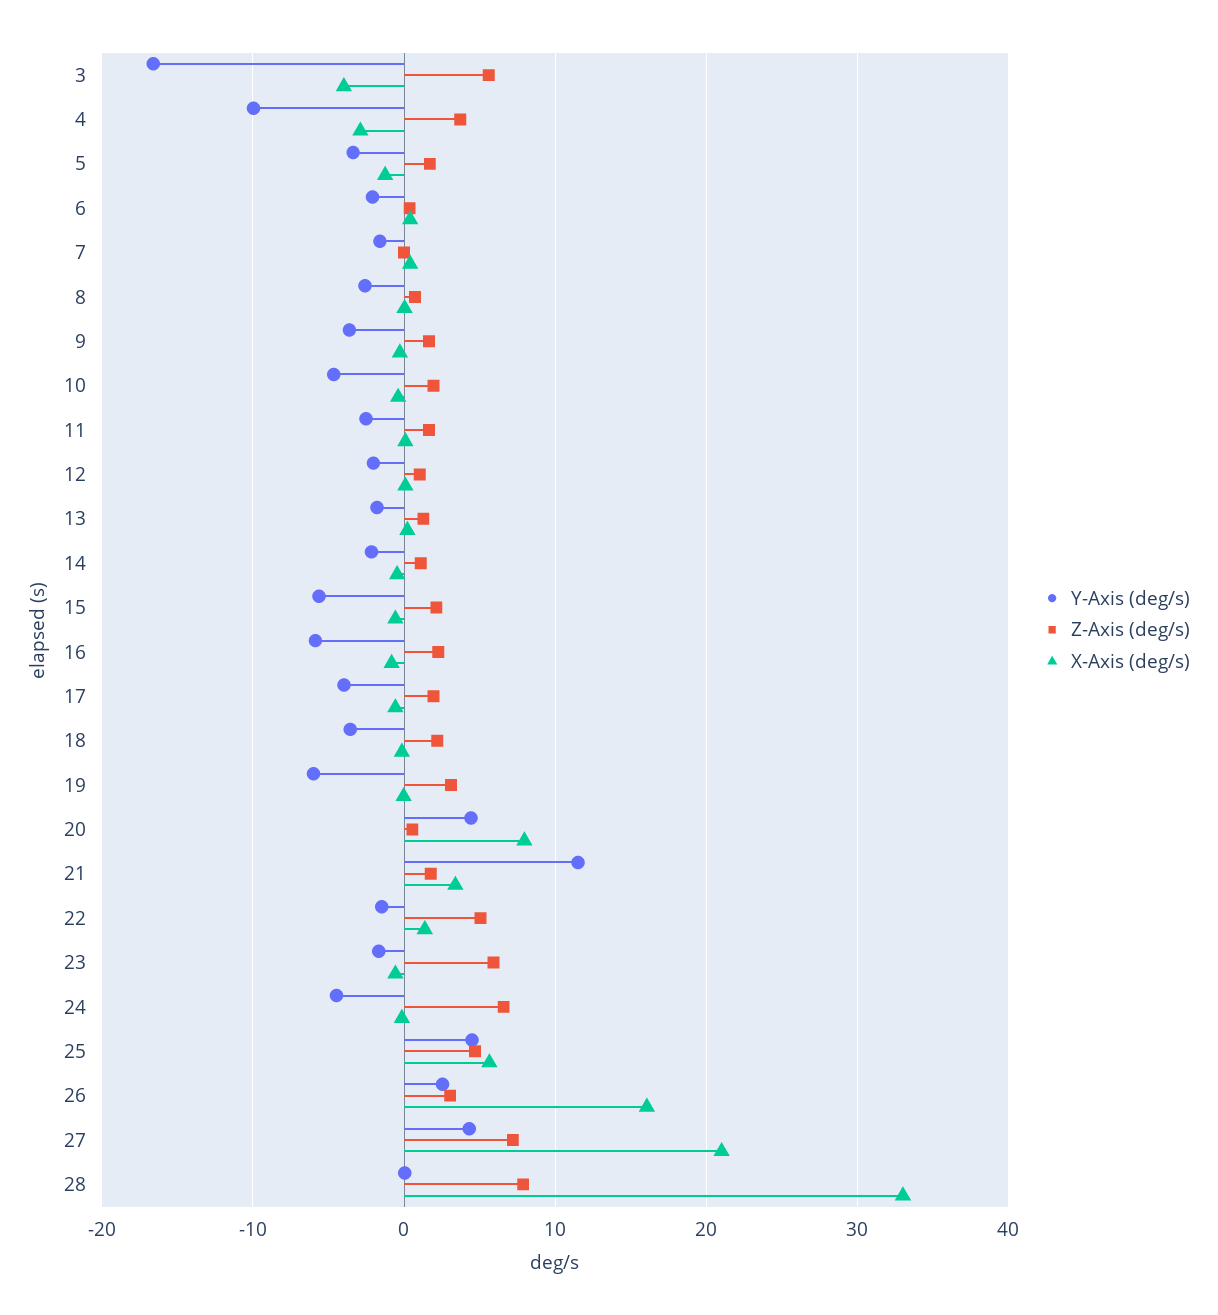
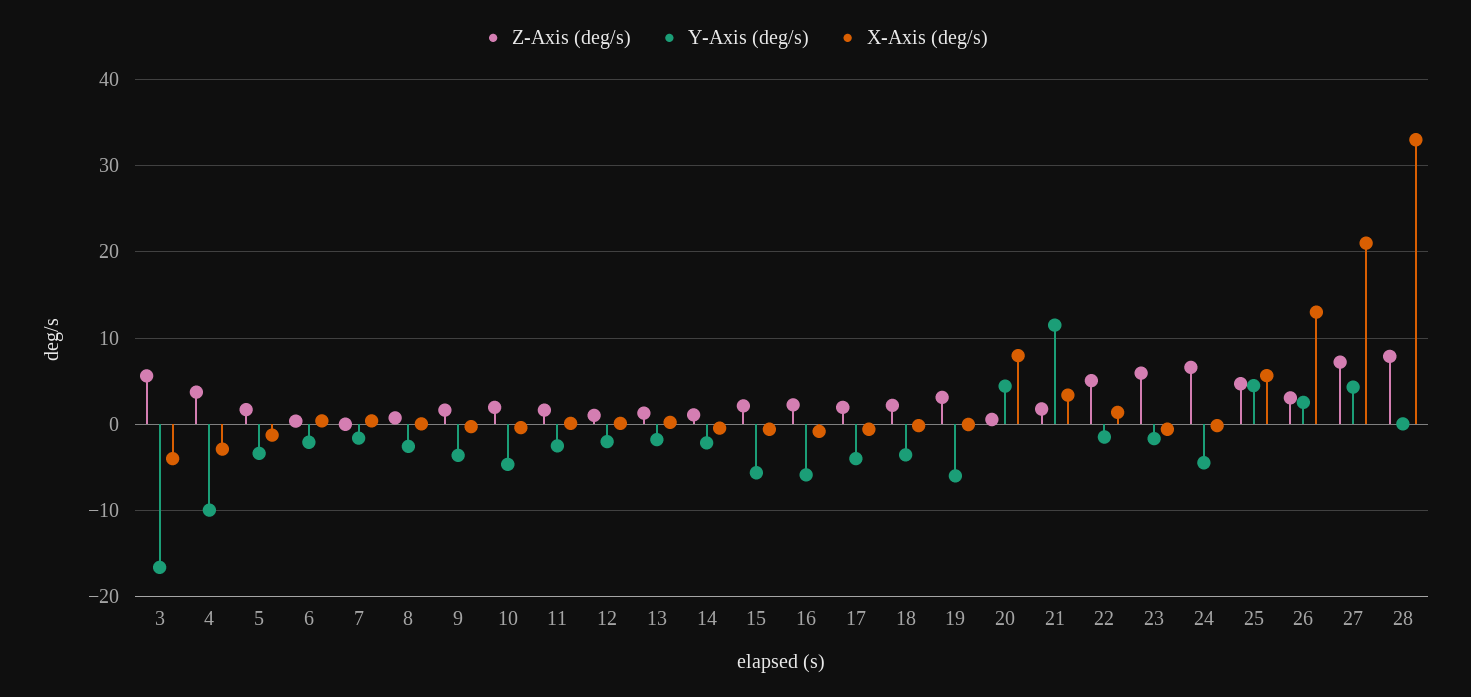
  {
    "Y-Axis (deg/s)": {
      "3": -17,
      "4": -10,
      "5": -3,
      "6": -2,
      "7": -2,
      "8": -3,
      "9": -4,
      "10": -5,
      "11": -3,
      "12": -2,
      "13": -2,
      "14": -2,
      "15": -6,
      "16": -6,
      "17": -4,
      "18": -4,
      "19": -6,
      "20": 4,
      "21": 12,
      "22": -1,
      "23": -2,
      "24": -4,
      "25": 4,
      "26": 3,
      "27": 4,
      "28": 0
    },
    "Z-Axis (deg/s)": {
      "3": 6,
      "4": 4,
      "5": 2,
      "6": 0,
      "7": 0,
      "8": 1,
      "9": 2,
      "10": 2,
      "11": 2,
      "12": 1,
      "13": 1,
      "14": 1,
      "15": 2,
      "16": 2,
      "17": 2,
      "18": 2,
      "19": 3,
      "20": 1,
      "21": 2,
      "22": 5,
      "23": 6,
      "24": 7,
      "25": 5,
      "26": 3,
      "27": 7,
      "28": 8
    },
    "X-Axis (deg/s)": {
      "3": -4,
      "4": -3,
      "5": -1,
      "6": 0,
      "7": 0,
      "8": 0,
      "9": 0,
      "10": 0,
      "11": 0,
      "12": 0,
      "13": 0,
      "14": 0,
      "15": -1,
      "16": -1,
      "17": -1,
      "18": 0,
      "19": 0,
      "20": 8,
      "21": 3,
      "22": 1,
      "23": -1,
      "24": 0,
      "25": 6,
-     "26": 16,
+     "26": 13,
      "27": 21,
      "28": 33
    }
  }

